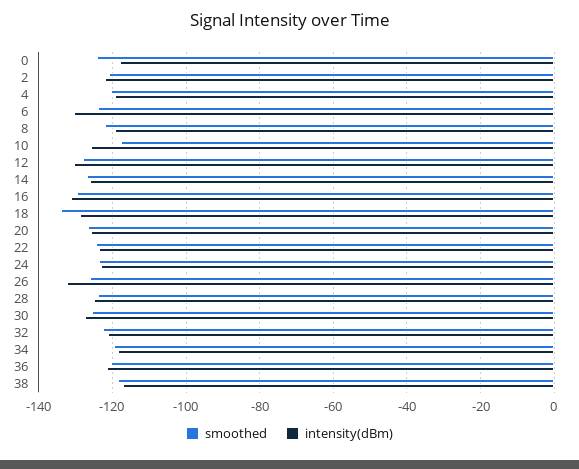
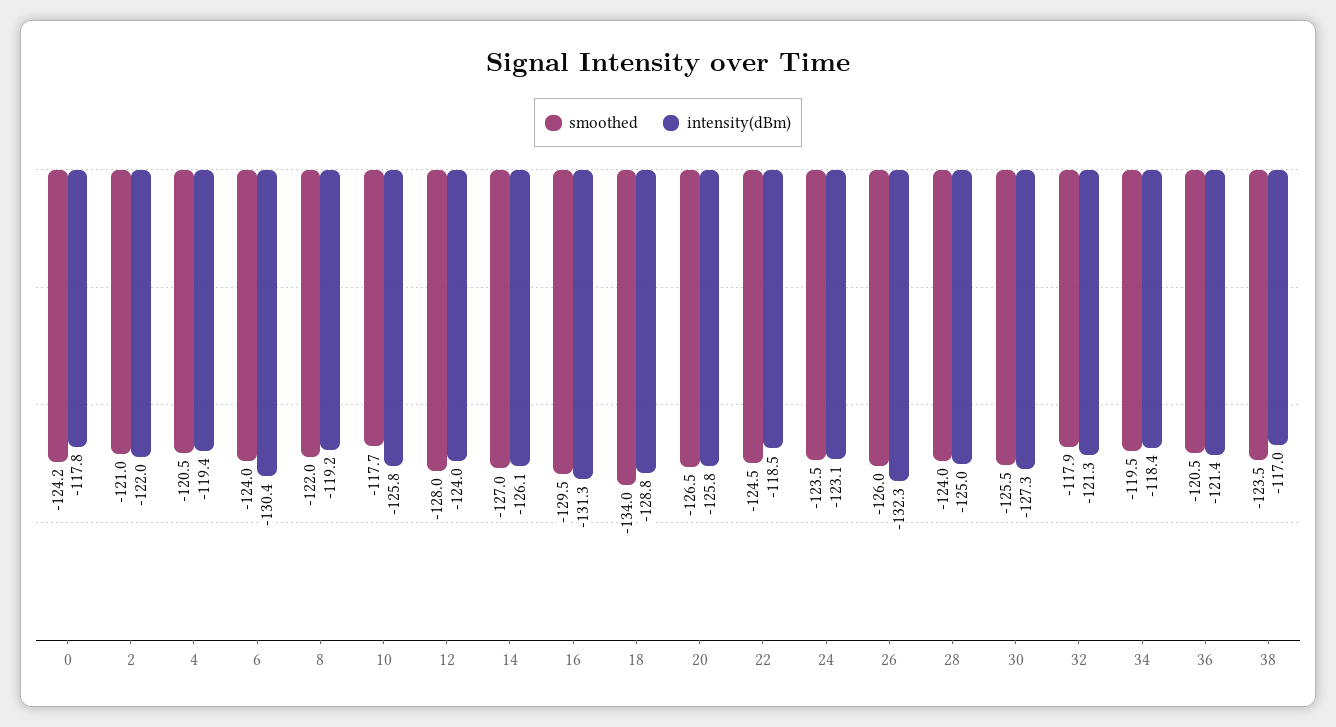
  {
    "smoothed": {
      "0": -124.2,
      "2": -121,
      "4": -120.5,
      "6": -124,
      "8": -122,
      "10": -117.7,
      "12": -128,
      "14": -127,
      "16": -129.5,
      "18": -134,
      "20": -126.5,
      "22": -124.5,
      "24": -123.5,
      "26": -126,
      "28": -124,
      "30": -125.5,
-     "32": -122,
+     "32": -117.9,
      "34": -119.5,
      "36": -120.5,
-     "38": -118
+     "38": -123.5
    },
    "intensity(dBm)": {
      "0": -117.8,
      "2": -122,
      "4": -119.4,
      "6": -130.4,
      "8": -119.2,
      "10": -125.8,
-     "12": -130,
+     "12": -124,
      "14": -126.1,
      "16": -131.3,
      "18": -128.8,
      "20": -125.8,
-     "22": -124,
+     "22": -118.5,
      "24": -123.1,
      "26": -132.3,
      "28": -125,
      "30": -127.3,
      "32": -121.3,
      "34": -118.4,
      "36": -121.4,
      "38": -117
    }
  }

